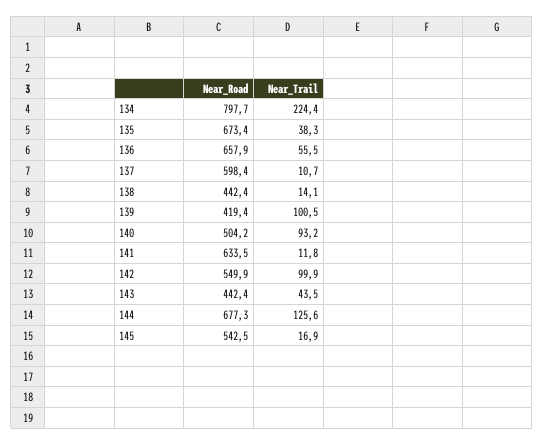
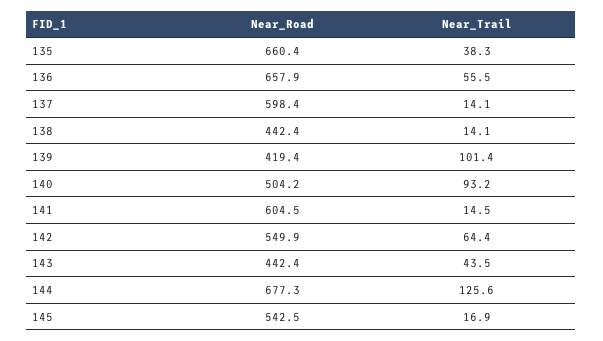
  {
    "Near_Road": {
-     "134": 797.7,
-     "135": 673.4,
+     "135": 660.4,
      "136": 657.9,
      "137": 598.4,
      "138": 442.4,
      "139": 419.4,
      "140": 504.2,
-     "141": 633.5,
+     "141": 604.5,
      "142": 549.9,
      "143": 442.4,
      "144": 677.3,
      "145": 542.5
    },
    "Near_Trail": {
-     "134": 224.4,
      "135": 38.3,
      "136": 55.5,
-     "137": 10.7,
+     "137": 14.1,
      "138": 14.1,
-     "139": 100.5,
+     "139": 101.4,
      "140": 93.2,
-     "141": 11.8,
+     "141": 14.5,
-     "142": 99.9,
+     "142": 64.4,
      "143": 43.5,
      "144": 125.6,
      "145": 16.9
    }
  }

